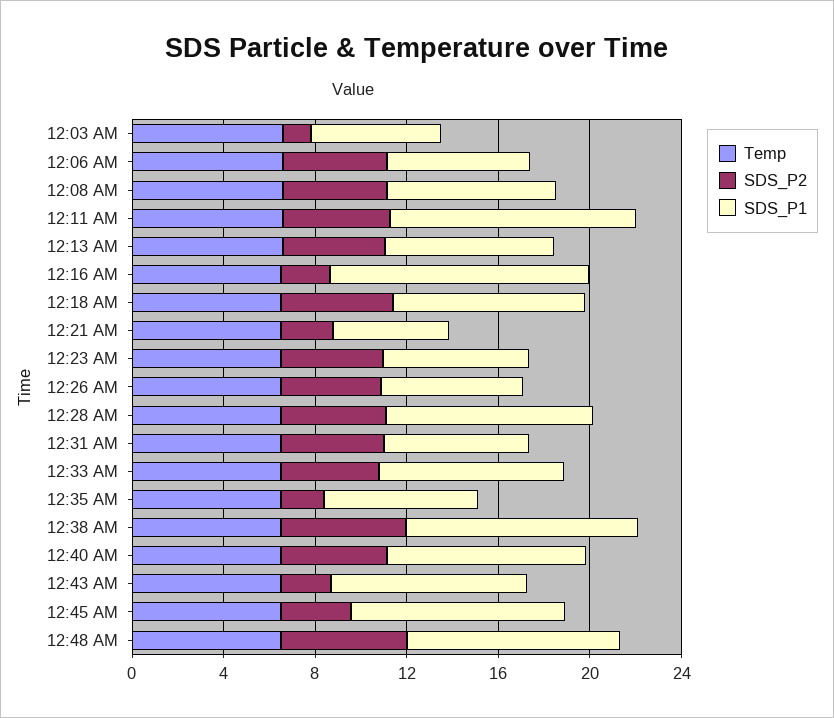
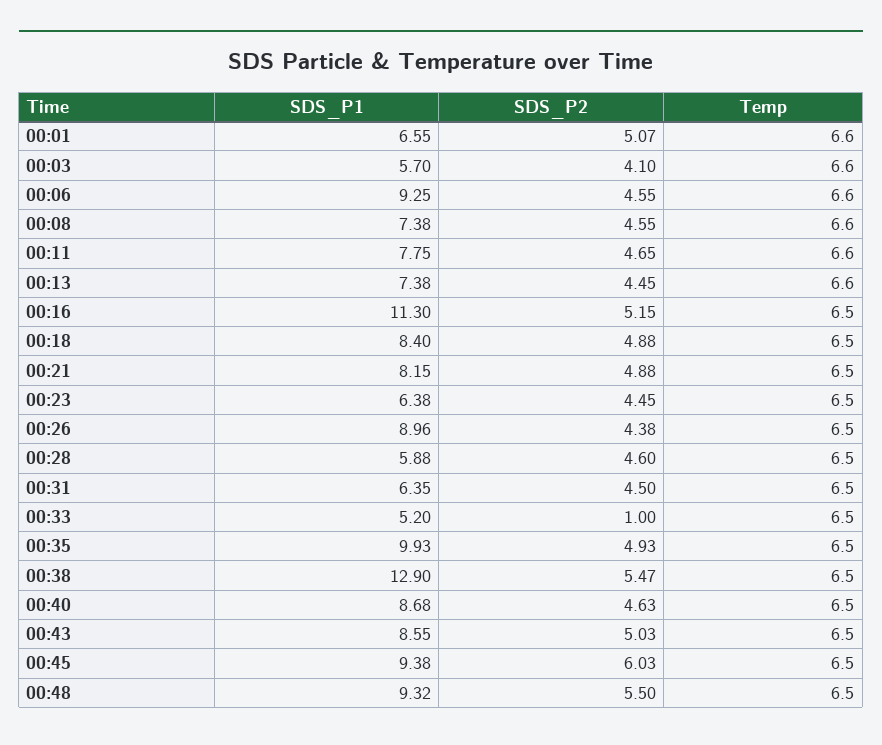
  {
    "Temp": {
      "12:03 AM": 6.6,
      "12:06 AM": 6.6,
      "12:08 AM": 6.6,
      "12:11 AM": 6.6,
      "12:13 AM": 6.6,
      "12:16 AM": 6.5,
      "12:18 AM": 6.5,
      "12:21 AM": 6.5,
      "12:23 AM": 6.5,
      "12:26 AM": 6.5,
      "12:28 AM": 6.5,
      "12:31 AM": 6.5,
      "12:33 AM": 6.5,
      "12:35 AM": 6.5,
      "12:38 AM": 6.5,
      "12:40 AM": 6.5,
      "12:43 AM": 6.5,
      "12:45 AM": 6.5,
-     "12:48 AM": 6.5
+     "12:48 AM": 6.5,
+     "00:01": 6.6
    },
    "SDS_P2": {
-     "12:03 AM": 1,
+     "12:03 AM": 4.1,
      "12:06 AM": 4.55,
      "12:08 AM": 4.55,
      "12:11 AM": 4.65,
      "12:13 AM": 4.45,
-     "12:16 AM": 2,
+     "12:16 AM": 5.15,
      "12:18 AM": 4.88,
-     "12:21 AM": 2,
+     "12:21 AM": 4.88,
      "12:23 AM": 4.45,
      "12:26 AM": 4.38,
      "12:28 AM": 4.6,
      "12:31 AM": 4.5,
-     "12:33 AM": 4,
+     "12:33 AM": 1,
-     "12:35 AM": 2,
+     "12:35 AM": 4.93,
      "12:38 AM": 5.47,
      "12:40 AM": 4.63,
-     "12:43 AM": 2,
+     "12:43 AM": 5.03,
-     "12:45 AM": 3,
+     "12:45 AM": 6.03,
-     "12:48 AM": 5.5
+     "12:48 AM": 5.5,
+     "00:01": 5.07
    },
    "SDS_P1": {
      "12:03 AM": 5.7,
-     "12:06 AM": 6,
+     "12:06 AM": 9.25,
      "12:08 AM": 7.38,
-     "12:11 AM": 11,
+     "12:11 AM": 7.75,
      "12:13 AM": 7.38,
      "12:16 AM": 11.3,
      "12:18 AM": 8.4,
-     "12:21 AM": 5,
+     "12:21 AM": 8.15,
      "12:23 AM": 6.38,
-     "12:26 AM": 6,
+     "12:26 AM": 8.96,
-     "12:28 AM": 9,
+     "12:28 AM": 5.88,
      "12:31 AM": 6.35,
-     "12:33 AM": 8,
+     "12:33 AM": 5.2,
-     "12:35 AM": 7,
+     "12:35 AM": 9.93,
-     "12:38 AM": 10,
+     "12:38 AM": 12.9,
      "12:40 AM": 8.68,
      "12:43 AM": 8.55,
      "12:45 AM": 9.38,
-     "12:48 AM": 9.32
+     "12:48 AM": 9.32,
+     "00:01": 6.55
    }
  }

